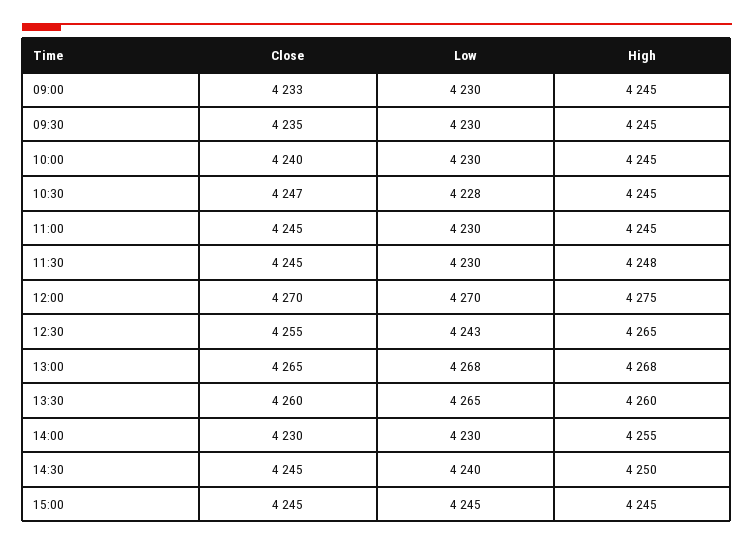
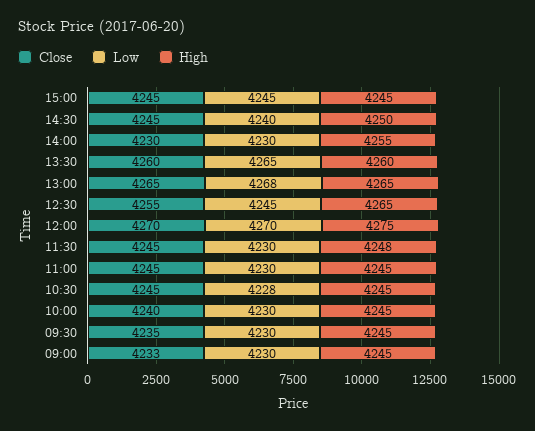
  {
    "Close": {
      "09:00": 4233,
      "09:30": 4235,
      "10:00": 4240,
-     "10:30": 4247,
+     "10:30": 4245,
      "11:00": 4245,
      "11:30": 4245,
      "12:00": 4270,
      "12:30": 4255,
      "13:00": 4265,
      "13:30": 4260,
      "14:00": 4230,
      "14:30": 4245,
      "15:00": 4245
    },
    "Low": {
      "09:00": 4230,
      "09:30": 4230,
      "10:00": 4230,
      "10:30": 4228,
      "11:00": 4230,
      "11:30": 4230,
      "12:00": 4270,
-     "12:30": 4243,
+     "12:30": 4245,
      "13:00": 4268,
      "13:30": 4265,
      "14:00": 4230,
      "14:30": 4240,
      "15:00": 4245
    },
    "High": {
      "09:00": 4245,
      "09:30": 4245,
      "10:00": 4245,
      "10:30": 4245,
      "11:00": 4245,
      "11:30": 4248,
      "12:00": 4275,
      "12:30": 4265,
-     "13:00": 4268,
+     "13:00": 4265,
      "13:30": 4260,
      "14:00": 4255,
      "14:30": 4250,
      "15:00": 4245
    }
  }

